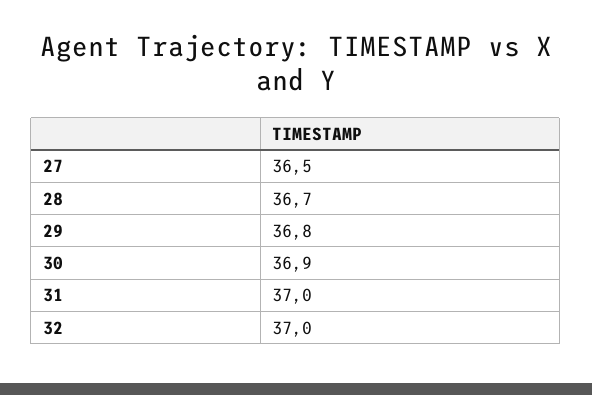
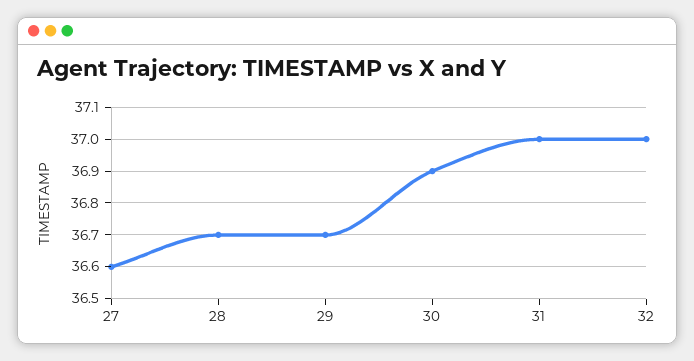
  {
-   "27": 36.5,
+   "27": 36.6,
    "28": 36.7,
-   "29": 36.8,
+   "29": 36.7,
    "30": 36.9,
    "31": 37,
    "32": 37
  }

